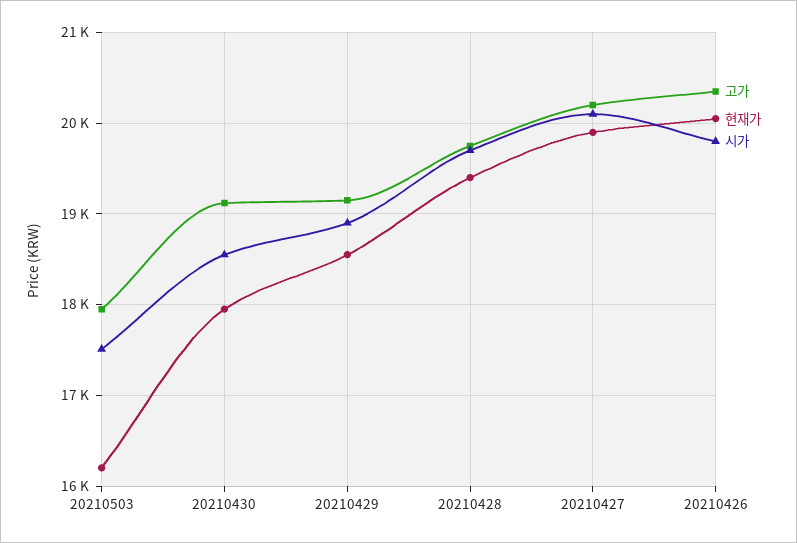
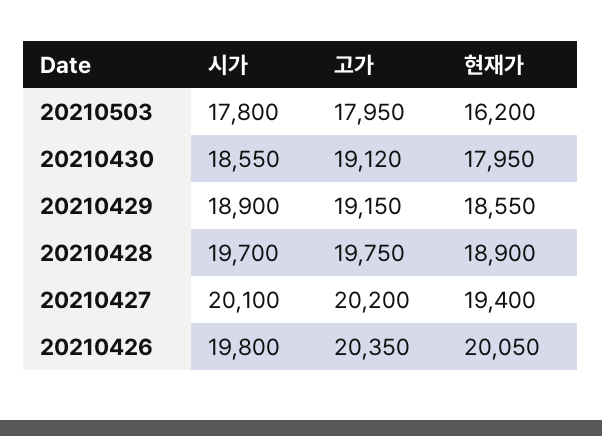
  {
    "고가": {
      "20210503": 17950,
      "20210430": 19120,
      "20210429": 19150,
      "20210428": 19750,
      "20210427": 20200,
      "20210426": 20350
    },
    "현재가": {
      "20210503": 16200,
      "20210430": 17950,
      "20210429": 18550,
-     "20210428": 19400,
+     "20210428": 18900,
-     "20210427": 19900,
+     "20210427": 19400,
      "20210426": 20050
    },
    "시가": {
-     "20210503": 17500,
+     "20210503": 17800,
      "20210430": 18550,
      "20210429": 18900,
      "20210428": 19700,
      "20210427": 20100,
      "20210426": 19800
    }
  }

